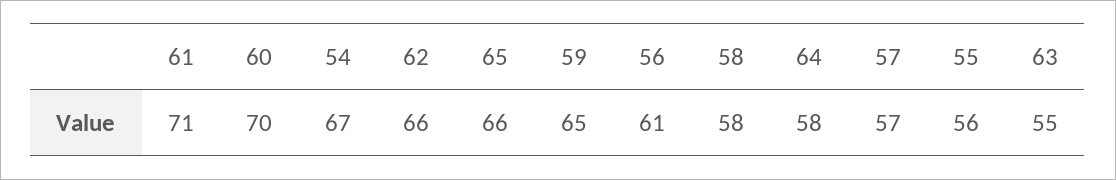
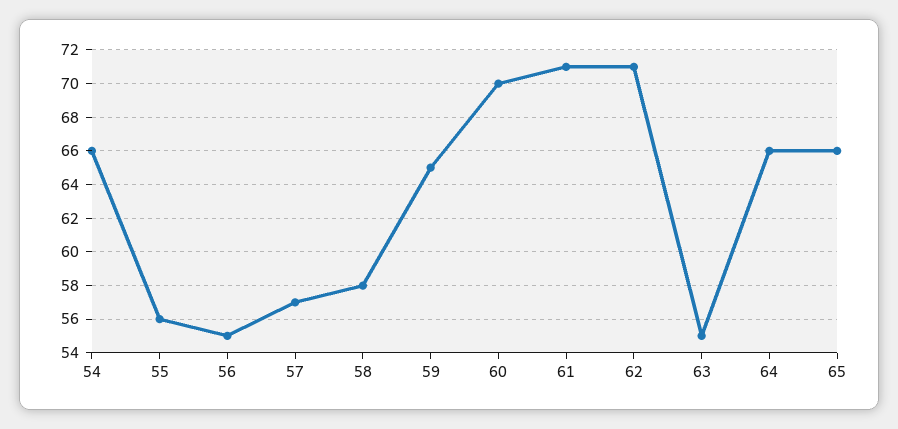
  {
    "61": 71,
    "60": 70,
-   "54": 67,
+   "54": 66,
-   "62": 66,
+   "62": 71,
    "65": 66,
    "59": 65,
-   "56": 61,
+   "56": 55,
    "58": 58,
-   "64": 58,
+   "64": 66,
    "57": 57,
    "55": 56,
    "63": 55
  }

